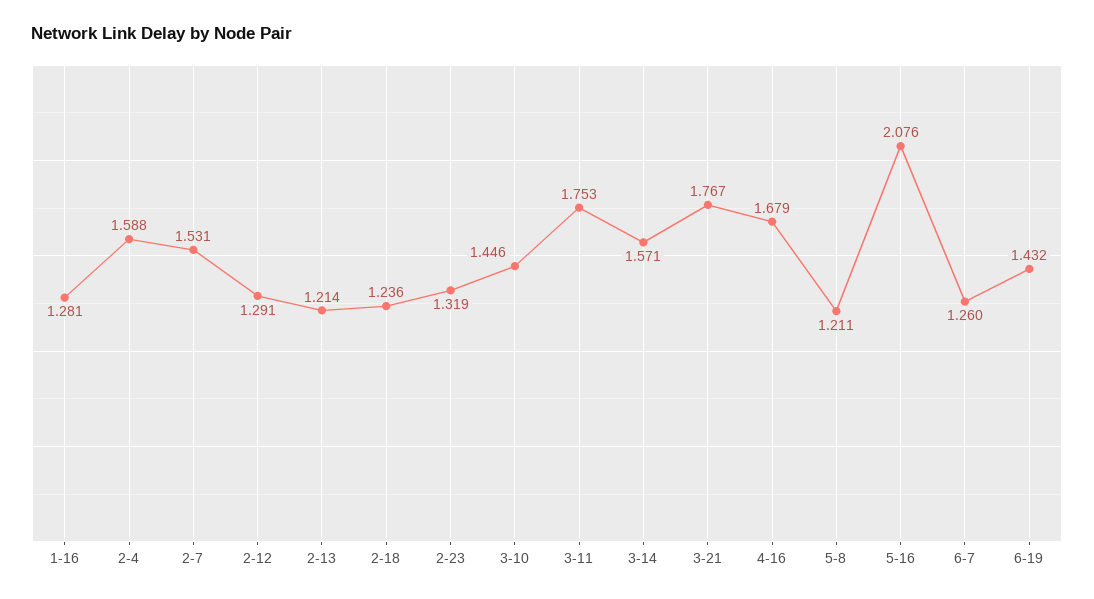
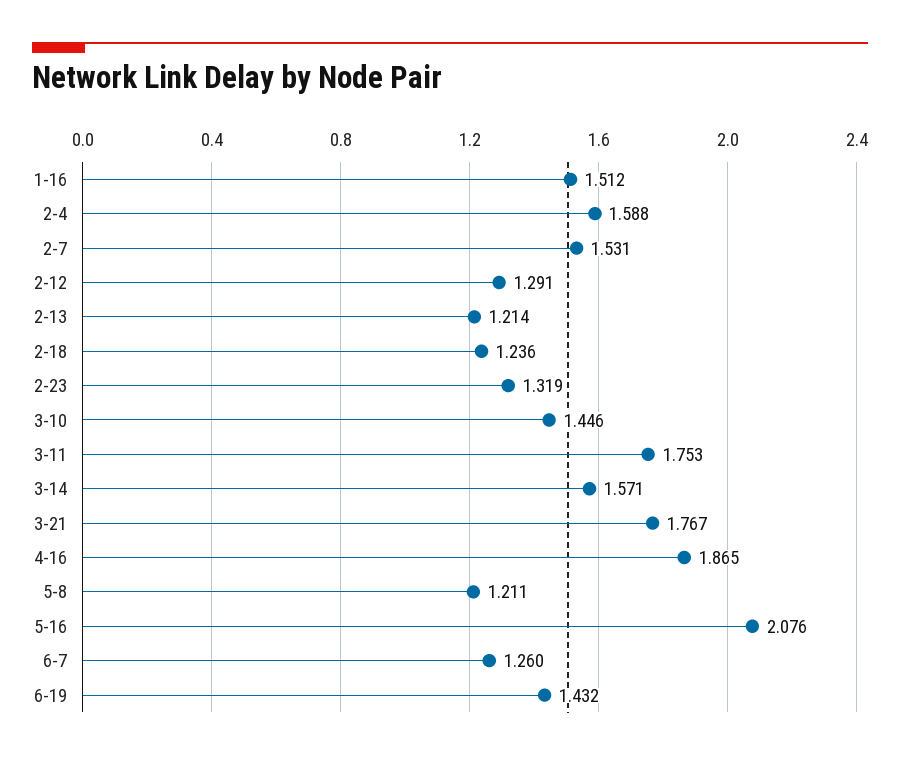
  {
-   "1-16": 1.281,
+   "1-16": 1.512,
    "2-4": 1.588,
    "2-7": 1.531,
    "2-12": 1.291,
    "2-13": 1.214,
    "2-18": 1.236,
    "2-23": 1.319,
    "3-10": 1.446,
    "3-11": 1.753,
    "3-14": 1.571,
    "3-21": 1.767,
-   "4-16": 1.679,
+   "4-16": 1.865,
    "5-8": 1.211,
    "5-16": 2.076,
    "6-7": 1.26,
    "6-19": 1.432
  }

